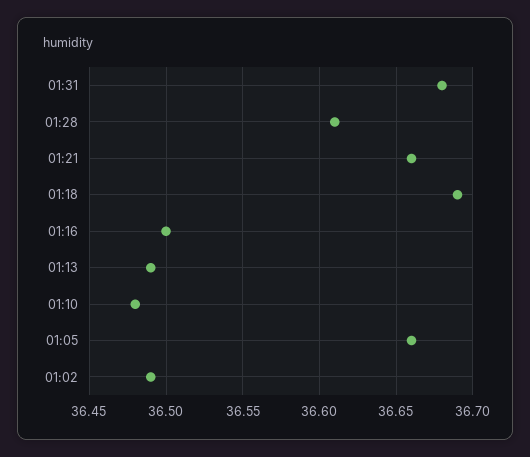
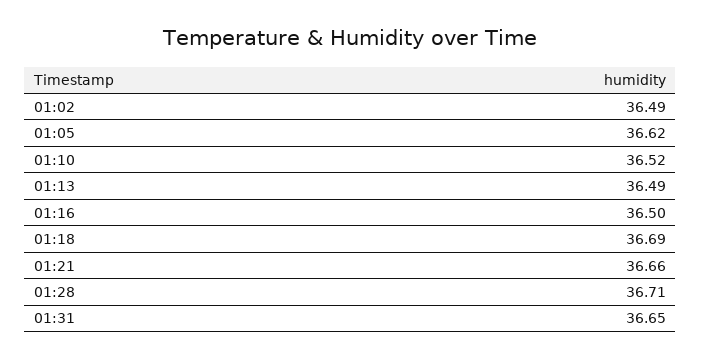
  {
-   "01:31": 36.68,
+   "01:31": 36.65,
-   "01:28": 36.61,
+   "01:28": 36.71,
    "01:21": 36.66,
    "01:18": 36.69,
    "01:16": 36.5,
    "01:13": 36.49,
-   "01:10": 36.48,
+   "01:10": 36.52,
-   "01:05": 36.66,
+   "01:05": 36.62,
    "01:02": 36.49
  }

